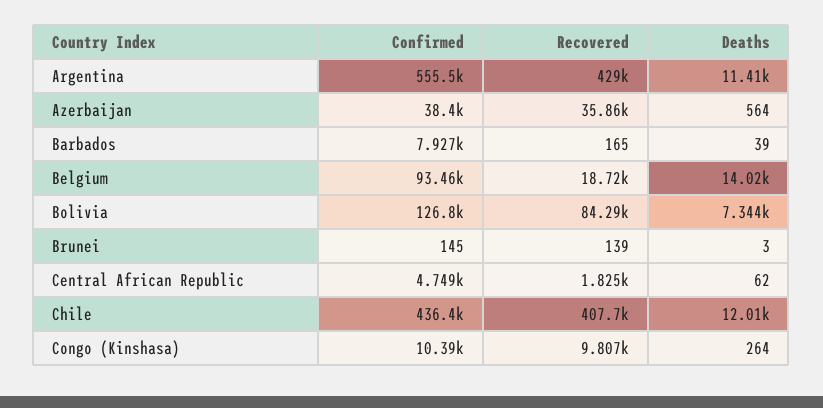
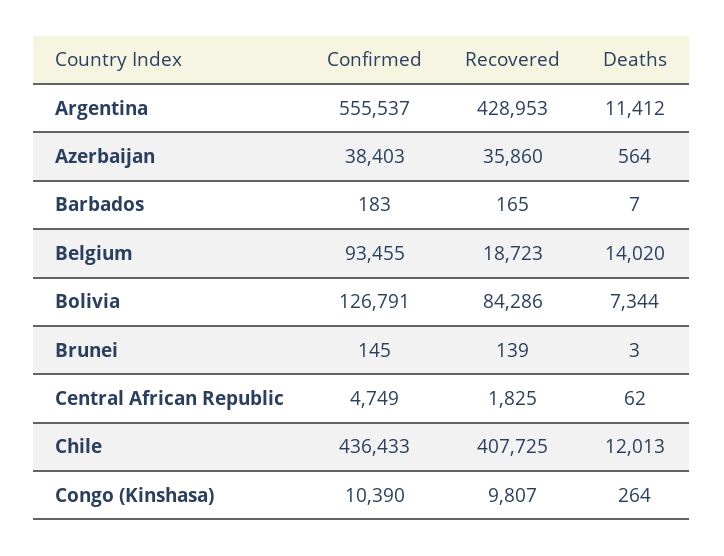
  {
    "Confirmed": {
      "Argentina": 555537,
      "Azerbaijan": 38403,
-     "Barbados": 7927,
+     "Barbados": 183,
      "Belgium": 93455,
      "Bolivia": 126791,
      "Brunei": 145,
      "Central African Republic": 4749,
      "Chile": 436433,
      "Congo (Kinshasa)": 10390
    },
    "Recovered": {
      "Argentina": 428953,
      "Azerbaijan": 35860,
      "Barbados": 165,
      "Belgium": 18723,
      "Bolivia": 84286,
      "Brunei": 139,
      "Central African Republic": 1825,
      "Chile": 407725,
      "Congo (Kinshasa)": 9807
    },
    "Deaths": {
      "Argentina": 11412,
      "Azerbaijan": 564,
-     "Barbados": 39,
+     "Barbados": 7,
      "Belgium": 14020,
      "Bolivia": 7344,
      "Brunei": 3,
      "Central African Republic": 62,
      "Chile": 12013,
      "Congo (Kinshasa)": 264
    }
  }

